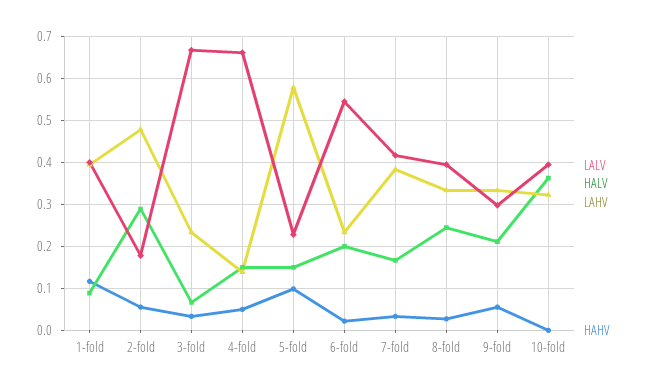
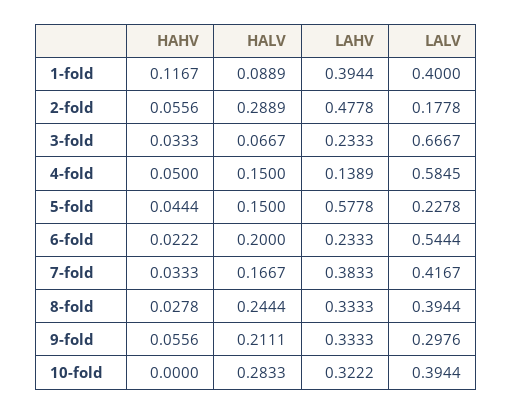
  {
    "LALV": {
      "1-fold": 0.4,
      "2-fold": 0.1778,
      "3-fold": 0.6667,
-     "4-fold": 0.66,
+     "4-fold": 0.5845,
      "5-fold": 0.2278,
      "6-fold": 0.5444,
      "7-fold": 0.4167,
      "8-fold": 0.3944,
      "9-fold": 0.2976,
      "10-fold": 0.3944
    },
    "HALV": {
      "1-fold": 0.0889,
      "2-fold": 0.2889,
      "3-fold": 0.0667,
      "4-fold": 0.15,
      "5-fold": 0.15,
      "6-fold": 0.2,
      "7-fold": 0.1667,
      "8-fold": 0.2444,
      "9-fold": 0.2111,
-     "10-fold": 0.36
+     "10-fold": 0.2833
    },
    "LAHV": {
      "1-fold": 0.3944,
      "2-fold": 0.4778,
      "3-fold": 0.2333,
      "4-fold": 0.1389,
      "5-fold": 0.5778,
      "6-fold": 0.2333,
      "7-fold": 0.3833,
      "8-fold": 0.3333,
      "9-fold": 0.3333,
      "10-fold": 0.3222
    },
    "HAHV": {
      "1-fold": 0.1167,
      "2-fold": 0.0556,
      "3-fold": 0.0333,
      "4-fold": 0.05,
-     "5-fold": 0.1,
+     "5-fold": 0.0444,
      "6-fold": 0.0222,
      "7-fold": 0.0333,
      "8-fold": 0.0278,
      "9-fold": 0.0556,
      "10-fold": 0
    }
  }

